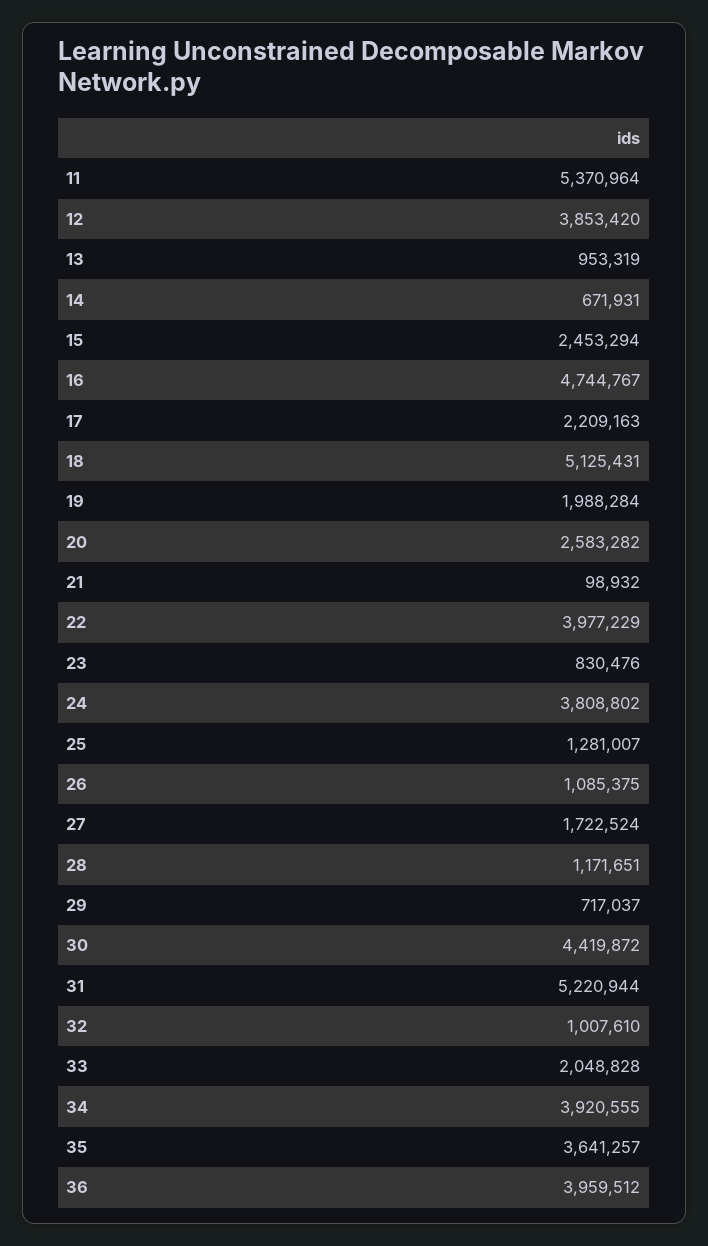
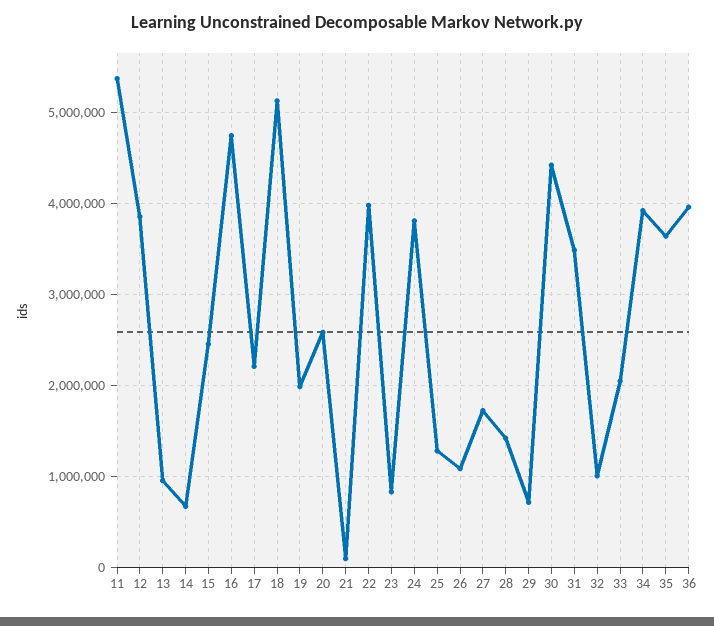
  {
    "11": 5370964,
    "12": 3853420,
    "13": 953319,
    "14": 671931,
    "15": 2453294,
    "16": 4744767,
    "17": 2209163,
    "18": 5125431,
    "19": 1988284,
    "20": 2583282,
    "21": 98932,
    "22": 3977229,
    "23": 830476,
    "24": 3808802,
    "25": 1281007,
    "26": 1085375,
    "27": 1722524,
-   "28": 1171651,
+   "28": 1400000,
    "29": 717037,
    "30": 4419872,
-   "31": 5220944,
+   "31": 3500000,
    "32": 1007610,
    "33": 2048828,
    "34": 3920555,
    "35": 3641257,
    "36": 3959512
  }

